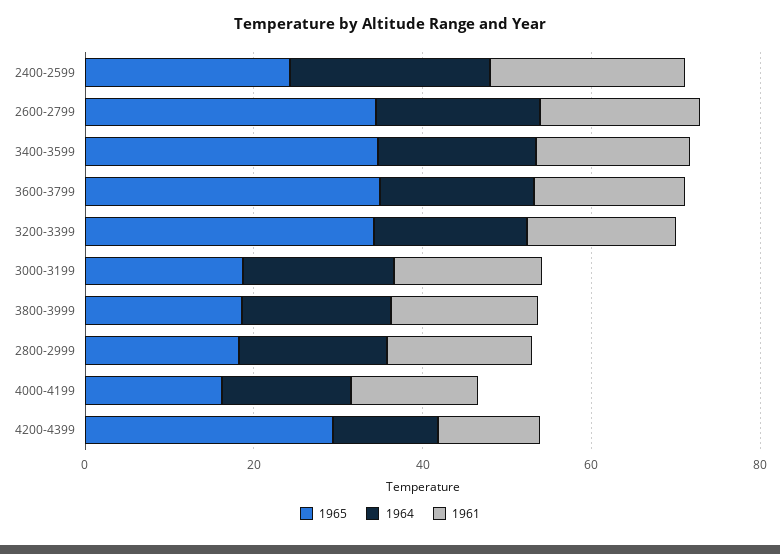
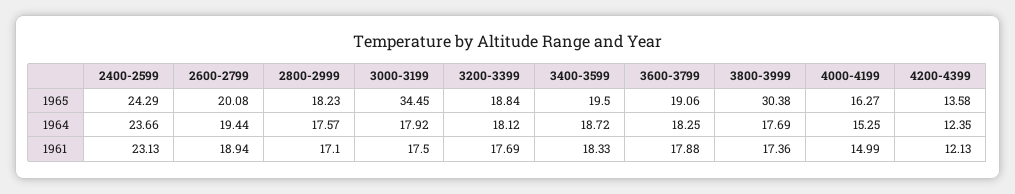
  {
    "1965": {
      "2400-2599": 24.29,
-     "2600-2799": 35,
+     "2600-2799": 20.08,
-     "3400-3599": 35,
+     "3400-3599": 19.5,
-     "3600-3799": 35,
+     "3600-3799": 19.06,
-     "3200-3399": 35,
+     "3200-3399": 18.84,
-     "3000-3199": 20,
+     "3000-3199": 34.45,
-     "3800-3999": 20,
+     "3800-3999": 30.38,
      "2800-2999": 18.23,
      "4000-4199": 16.27,
-     "4200-4399": 30
+     "4200-4399": 13.58
    },
    "1964": {
      "2400-2599": 23.66,
      "2600-2799": 19.44,
      "3400-3599": 18.72,
      "3600-3799": 18.25,
      "3200-3399": 18.12,
      "3000-3199": 17.92,
      "3800-3999": 17.69,
      "2800-2999": 17.57,
      "4000-4199": 15.25,
      "4200-4399": 12.35
    },
    "1961": {
      "2400-2599": 23.13,
      "2600-2799": 18.94,
      "3400-3599": 18.33,
      "3600-3799": 17.88,
      "3200-3399": 17.69,
      "3000-3199": 17.5,
      "3800-3999": 17.36,
      "2800-2999": 17.1,
      "4000-4199": 14.99,
      "4200-4399": 12.13
    }
  }

